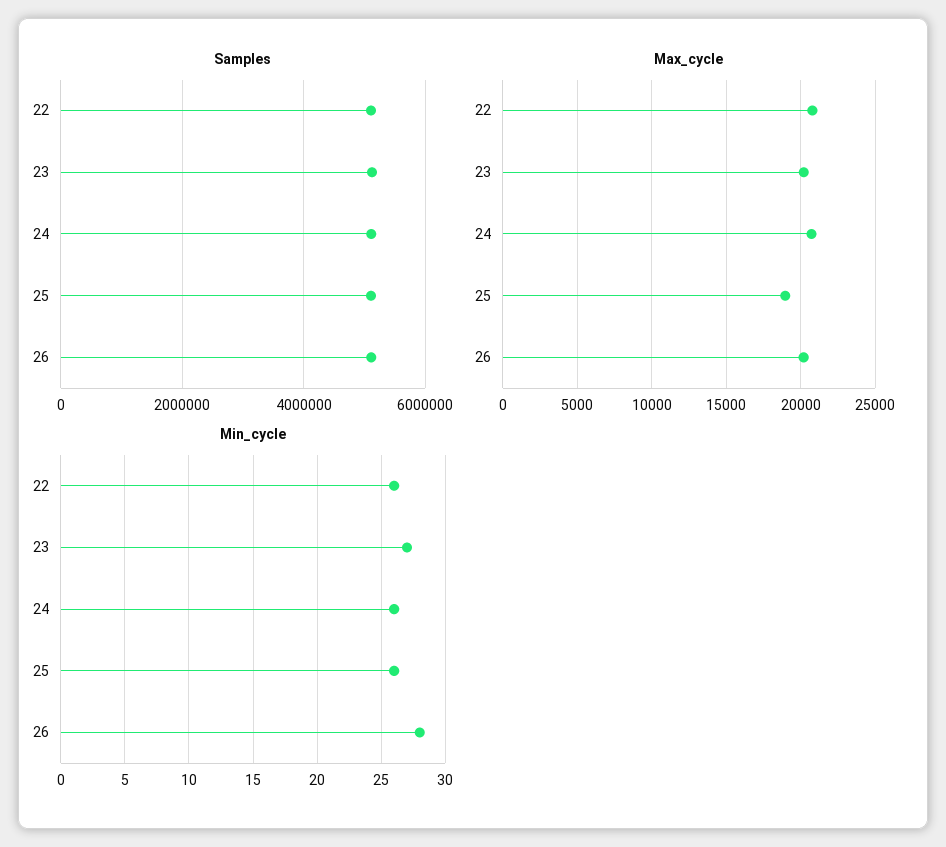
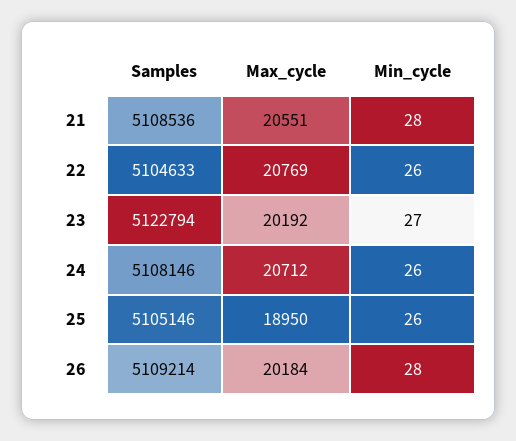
  {
    "Samples": {
      "22": 5104633,
      "23": 5122794,
      "24": 5108146,
      "25": 5105146,
-     "26": 5109214
+     "26": 5109214,
+     "21": 5108536
    },
    "Max_cycle": {
      "22": 20769,
      "23": 20192,
      "24": 20712,
      "25": 18950,
-     "26": 20184
+     "26": 20184,
+     "21": 20551
    },
    "Min_cycle": {
      "22": 26,
      "23": 27,
      "24": 26,
      "25": 26,
-     "26": 28
+     "26": 28,
+     "21": 28
    }
  }

